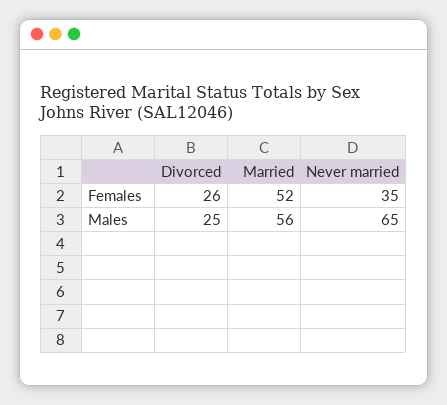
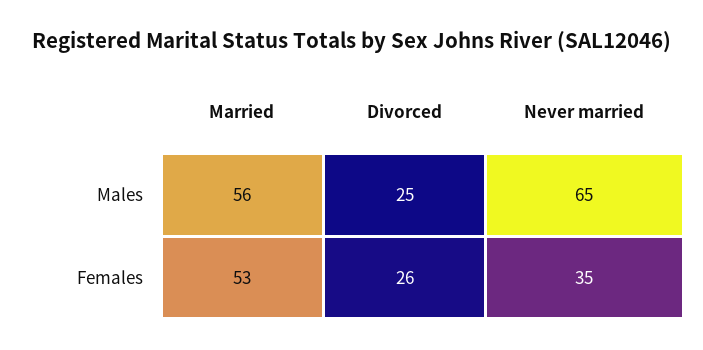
  {
    "Divorced": {
      "Females": 26,
      "Males": 25
    },
    "Married": {
-     "Females": 52,
+     "Females": 53,
      "Males": 56
    },
    "Never married": {
      "Females": 35,
      "Males": 65
    }
  }

